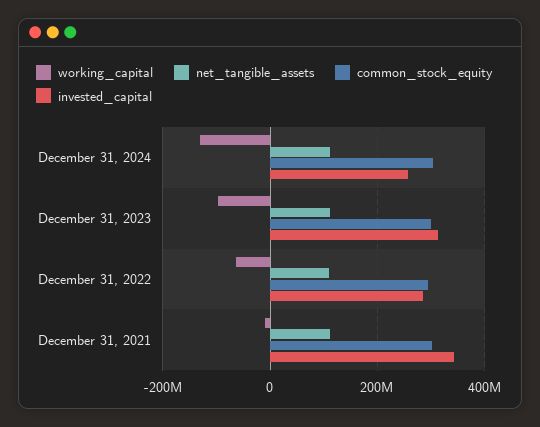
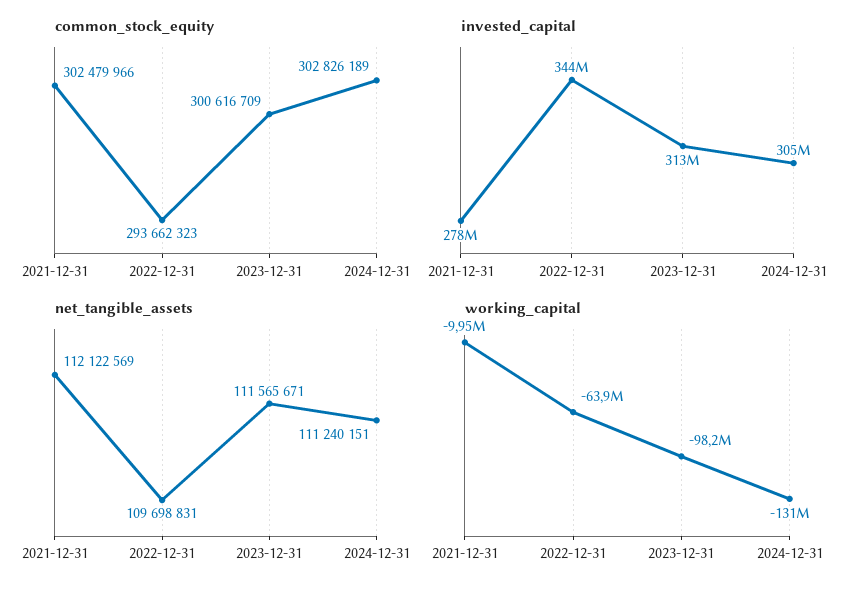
  {
    "working_capital": {
      "December 31, 2024": -131000000,
      "December 31, 2023": -98200000,
      "December 31, 2022": -63900000,
      "December 31, 2021": -9950000
    },
    "net_tangible_assets": {
      "December 31, 2024": 111240151,
      "December 31, 2023": 111565671,
      "December 31, 2022": 109698831,
      "December 31, 2021": 112122569
    },
    "common_stock_equity": {
      "December 31, 2024": 302826189,
      "December 31, 2023": 300616709,
      "December 31, 2022": 293662323,
      "December 31, 2021": 302479966
    },
    "invested_capital": {
-     "December 31, 2024": 260000000,
+     "December 31, 2024": 305000000,
      "December 31, 2023": 313000000,
-     "December 31, 2022": 280000000,
+     "December 31, 2022": 344000000,
-     "December 31, 2021": 340000000
+     "December 31, 2021": 278000000
    }
  }

